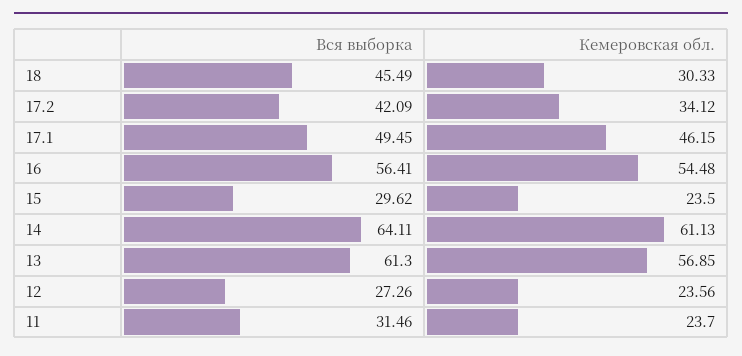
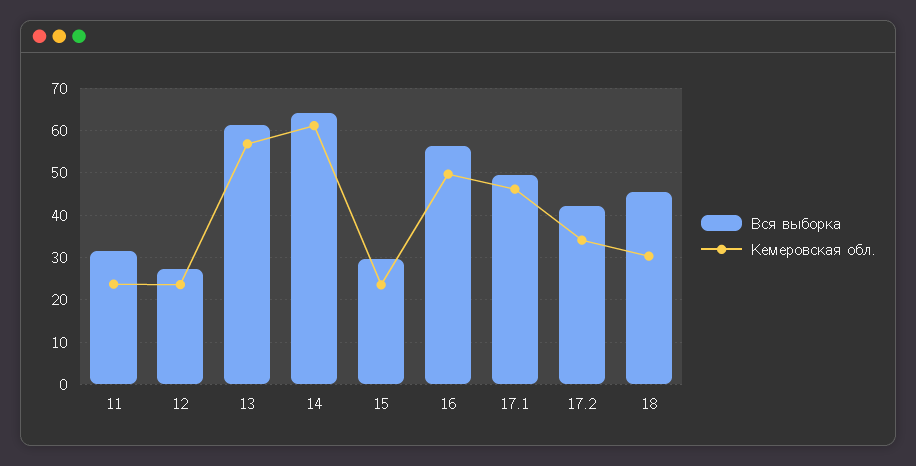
  {
    "Вся выборка": {
      "18": 45.49,
      "17.2": 42.09,
      "17.1": 49.45,
      "16": 56.41,
      "15": 29.62,
      "14": 64.11,
      "13": 61.3,
      "12": 27.26,
      "11": 31.46
    },
    "Кемеровская обл.": {
      "18": 30.33,
      "17.2": 34.12,
      "17.1": 46.15,
-     "16": 54.48,
+     "16": 50,
      "15": 23.5,
      "14": 61.13,
      "13": 56.85,
      "12": 23.56,
      "11": 23.7
    }
  }

